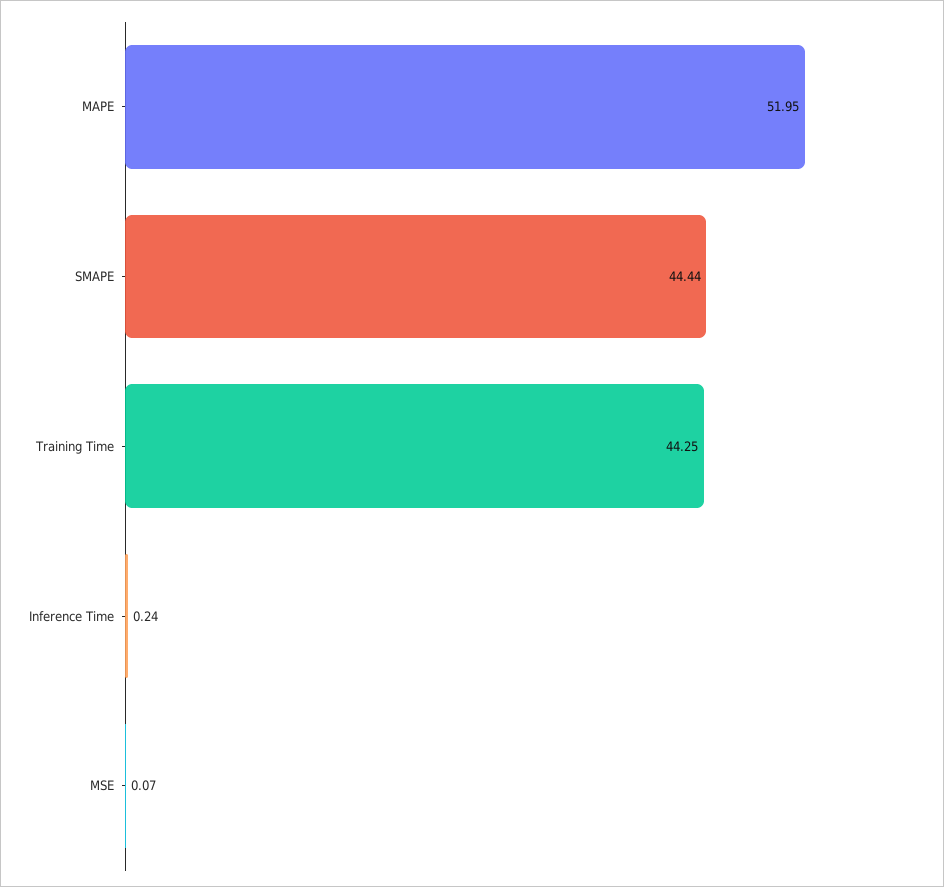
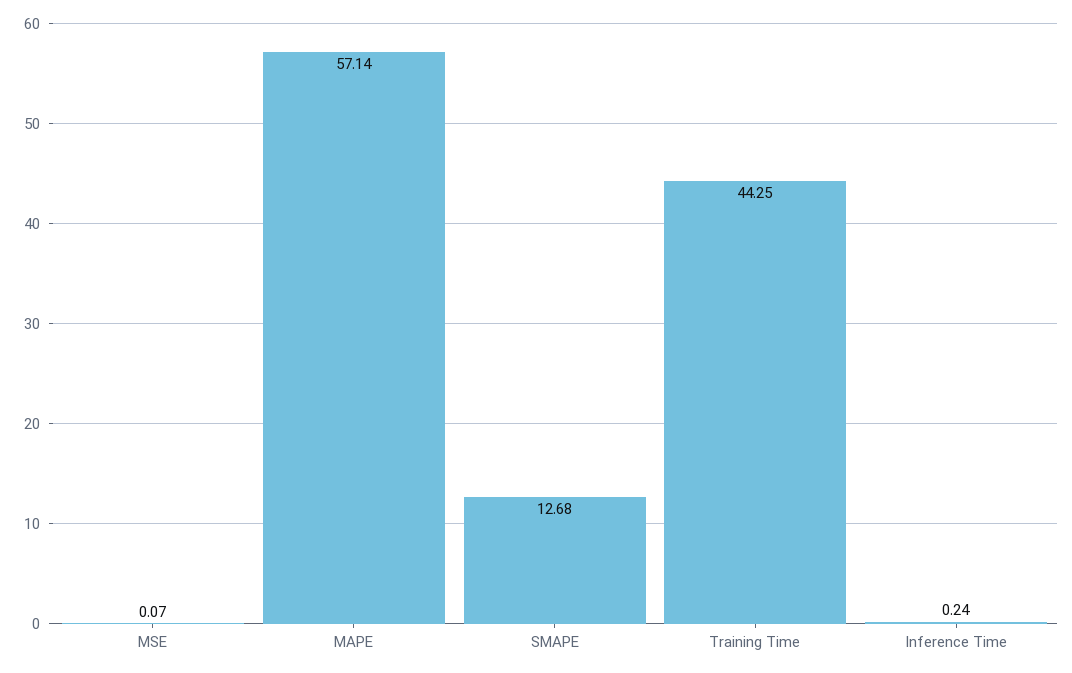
  {
-   "MAPE": 51.95,
+   "MAPE": 57.14,
-   "SMAPE": 44.44,
+   "SMAPE": 12.68,
    "Training Time": 44.25,
    "Inference Time": 0.24,
    "MSE": 0.07
  }

